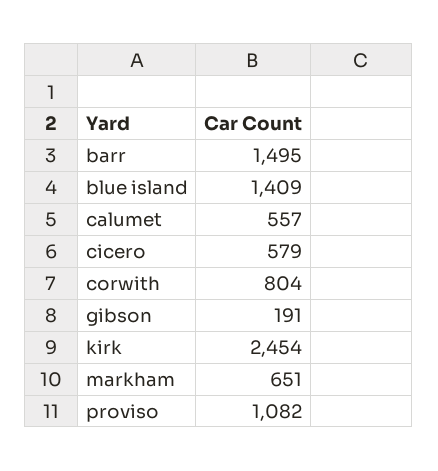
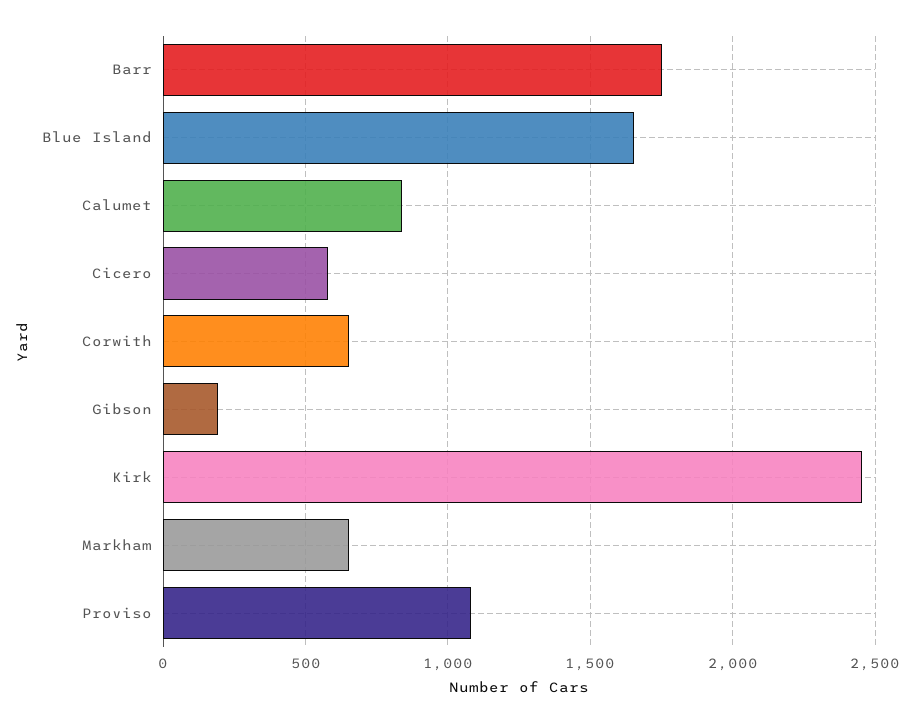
  {
-   "barr": 1495,
+   "barr": 1750,
-   "blue island": 1409,
+   "blue island": 1650,
-   "calumet": 557,
+   "calumet": 850,
    "cicero": 579,
-   "corwith": 804,
+   "corwith": 650,
    "gibson": 191,
    "kirk": 2454,
    "markham": 651,
    "proviso": 1082
  }

